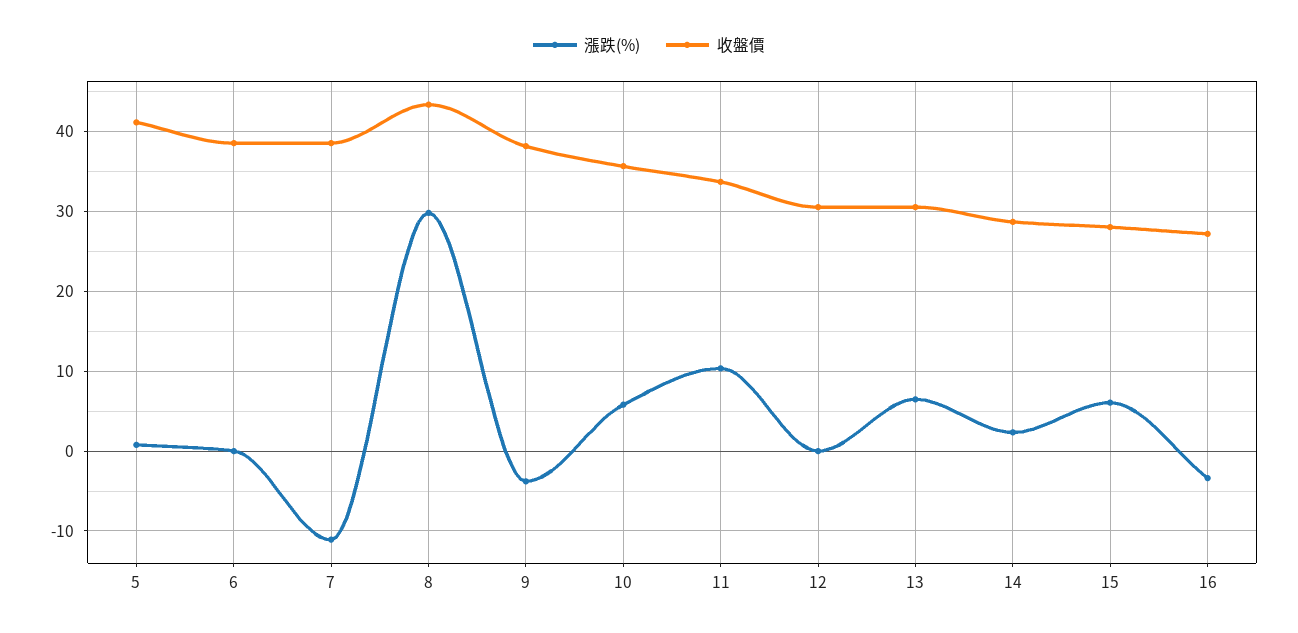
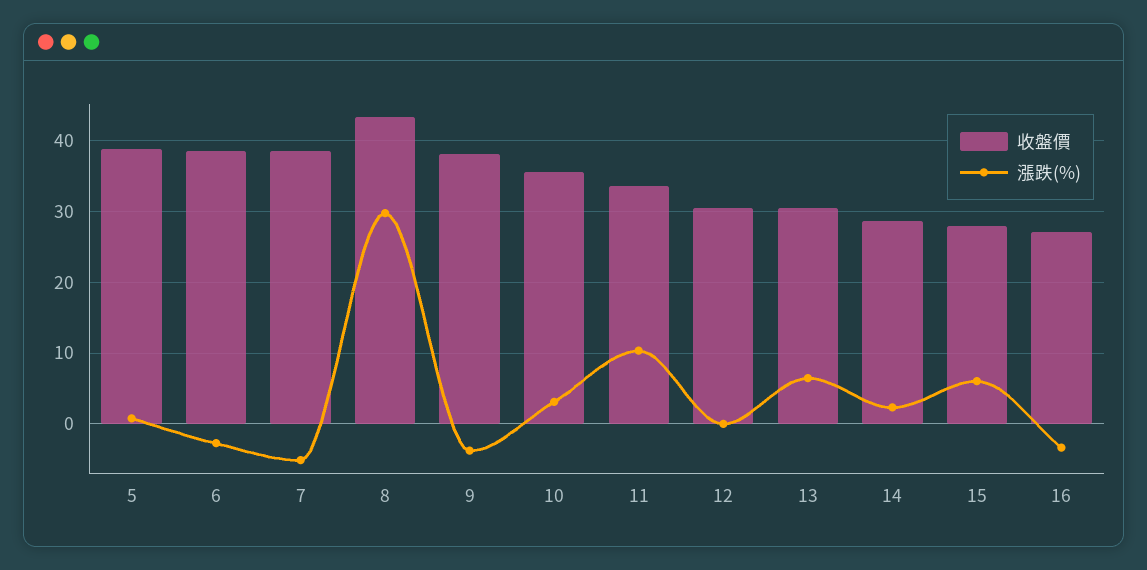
  {
    "漲跌(%)": {
      "5": 1,
-     "6": 0,
+     "6": -3,
-     "7": -11,
+     "7": -5,
      "8": 30,
      "9": -4,
-     "10": 6,
+     "10": 3,
      "11": 10,
      "12": 0,
      "13": 6,
      "14": 2,
      "15": 6,
      "16": -3
    },
    "收盤價": {
-     "5": 41,
+     "5": 39,
      "6": 39,
      "7": 39,
      "8": 43,
      "9": 38,
      "10": 36,
      "11": 34,
      "12": 31,
      "13": 31,
      "14": 29,
      "15": 28,
      "16": 27
    }
  }

